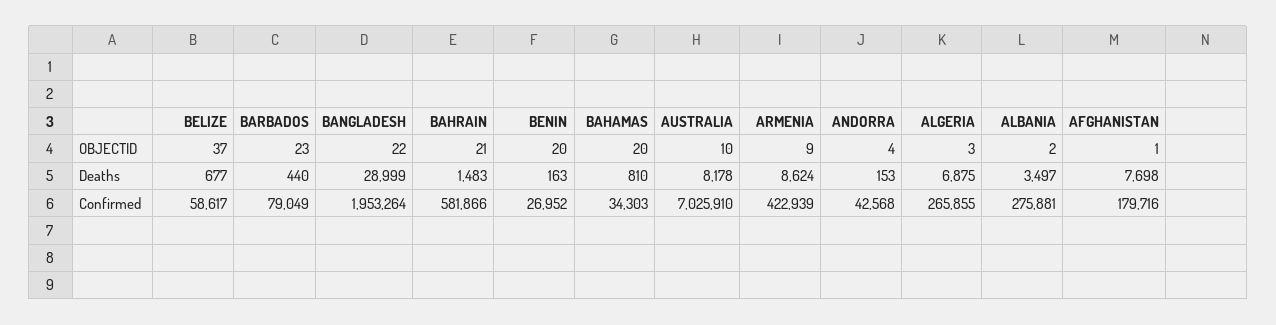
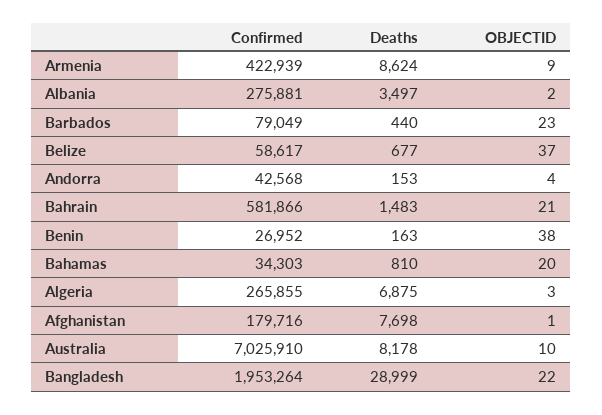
  {
    "BELIZE": {
      "OBJECTID": 37,
      "Deaths": 677,
      "Confirmed": 58617
    },
    "BARBADOS": {
      "OBJECTID": 23,
      "Deaths": 440,
      "Confirmed": 79049
    },
    "BANGLADESH": {
      "OBJECTID": 22,
      "Deaths": 28999,
      "Confirmed": 1953264
    },
    "BAHRAIN": {
      "OBJECTID": 21,
      "Deaths": 1483,
      "Confirmed": 581866
    },
    "BENIN": {
-     "OBJECTID": 20,
+     "OBJECTID": 38,
      "Deaths": 163,
      "Confirmed": 26952
    },
    "BAHAMAS": {
      "OBJECTID": 20,
      "Deaths": 810,
      "Confirmed": 34303
    },
    "AUSTRALIA": {
      "OBJECTID": 10,
      "Deaths": 8178,
      "Confirmed": 7025910
    },
    "ARMENIA": {
      "OBJECTID": 9,
      "Deaths": 8624,
      "Confirmed": 422939
    },
    "ANDORRA": {
      "OBJECTID": 4,
      "Deaths": 153,
      "Confirmed": 42568
    },
    "ALGERIA": {
      "OBJECTID": 3,
      "Deaths": 6875,
      "Confirmed": 265855
    },
    "ALBANIA": {
      "OBJECTID": 2,
      "Deaths": 3497,
      "Confirmed": 275881
    },
    "AFGHANISTAN": {
      "OBJECTID": 1,
      "Deaths": 7698,
      "Confirmed": 179716
    }
  }

